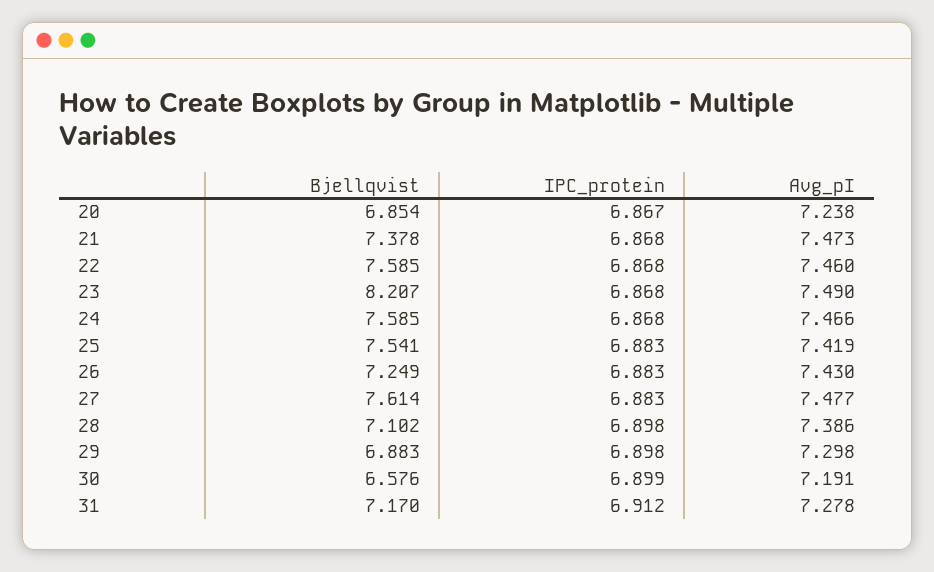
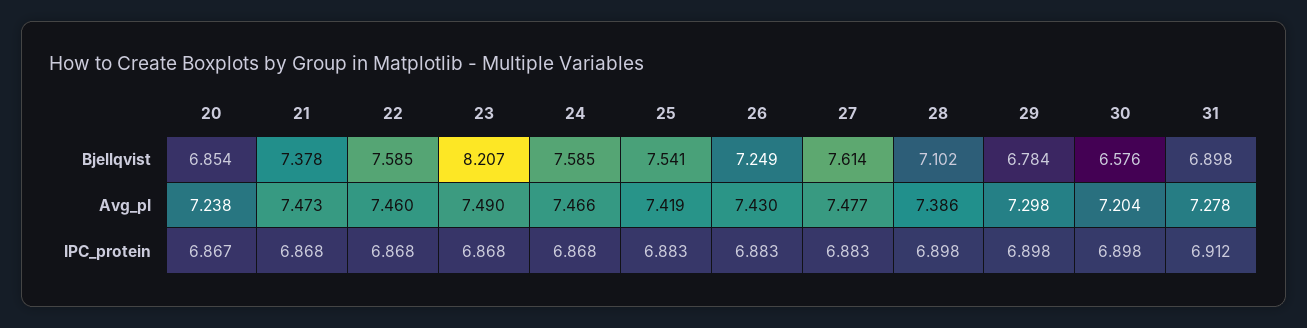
  {
    "Bjellqvist": {
      "20": 6.854,
      "21": 7.378,
      "22": 7.585,
      "23": 8.207,
      "24": 7.585,
      "25": 7.541,
      "26": 7.249,
      "27": 7.614,
      "28": 7.102,
-     "29": 6.883,
+     "29": 6.784,
      "30": 6.576,
-     "31": 7.17
+     "31": 6.898
    },
    "IPC_protein": {
      "20": 6.867,
      "21": 6.868,
      "22": 6.868,
      "23": 6.868,
      "24": 6.868,
      "25": 6.883,
      "26": 6.883,
      "27": 6.883,
      "28": 6.898,
      "29": 6.898,
-     "30": 6.899,
+     "30": 6.898,
      "31": 6.912
    },
    "Avg_pI": {
      "20": 7.238,
      "21": 7.473,
      "22": 7.46,
      "23": 7.49,
      "24": 7.466,
      "25": 7.419,
      "26": 7.43,
      "27": 7.477,
      "28": 7.386,
      "29": 7.298,
-     "30": 7.191,
+     "30": 7.204,
      "31": 7.278
    }
  }

